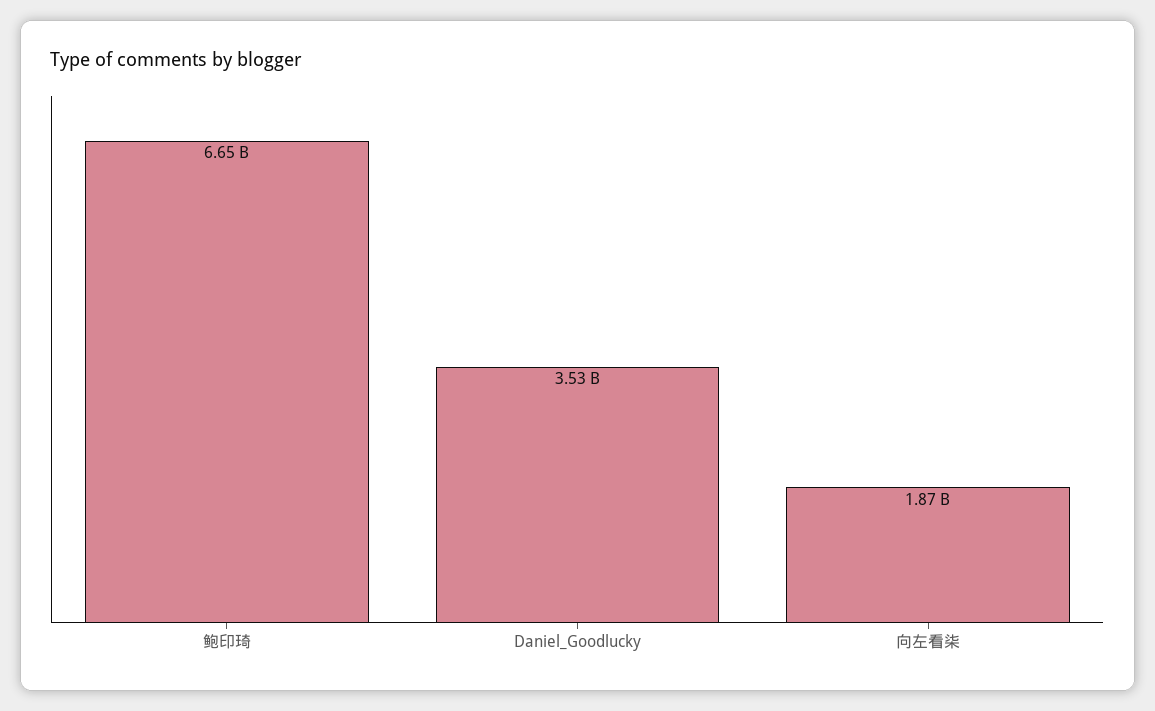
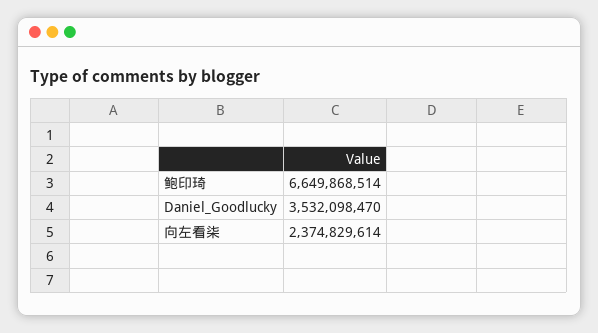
  {
    "鲍印琦": 6649868514,
    "Daniel_Goodlucky": 3532098470,
-   "向左看柒": 1870000000
+   "向左看柒": 2374829614
  }

